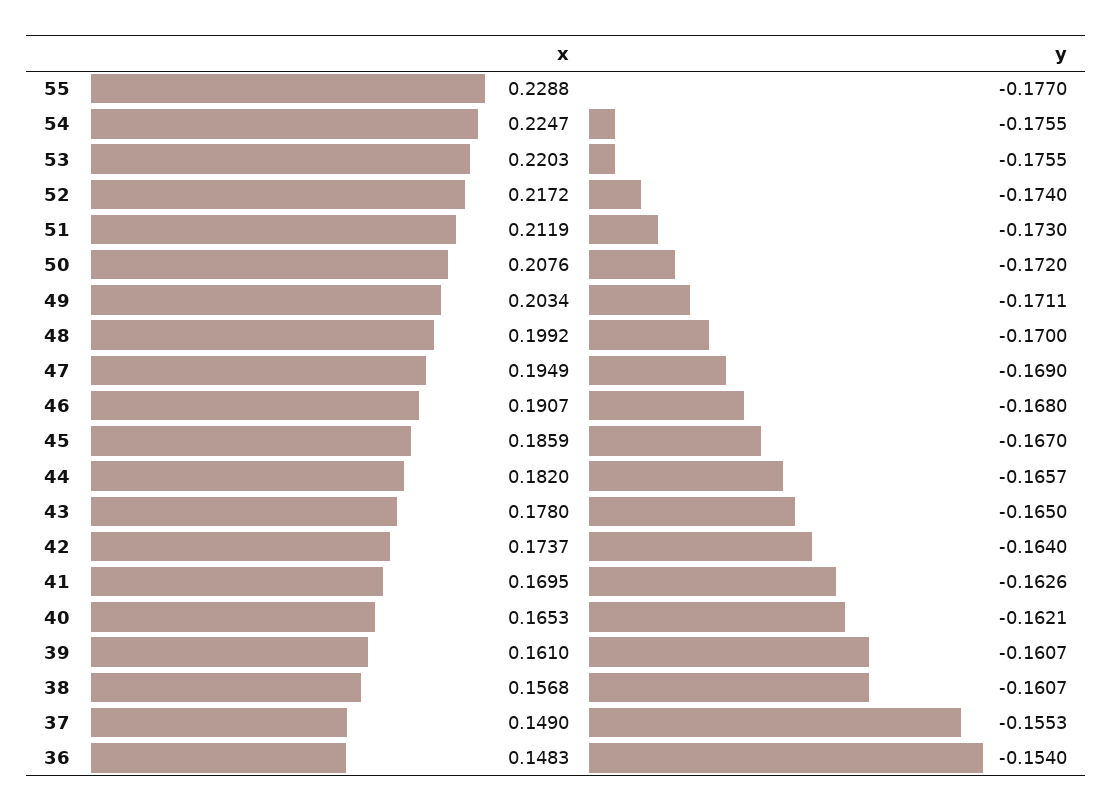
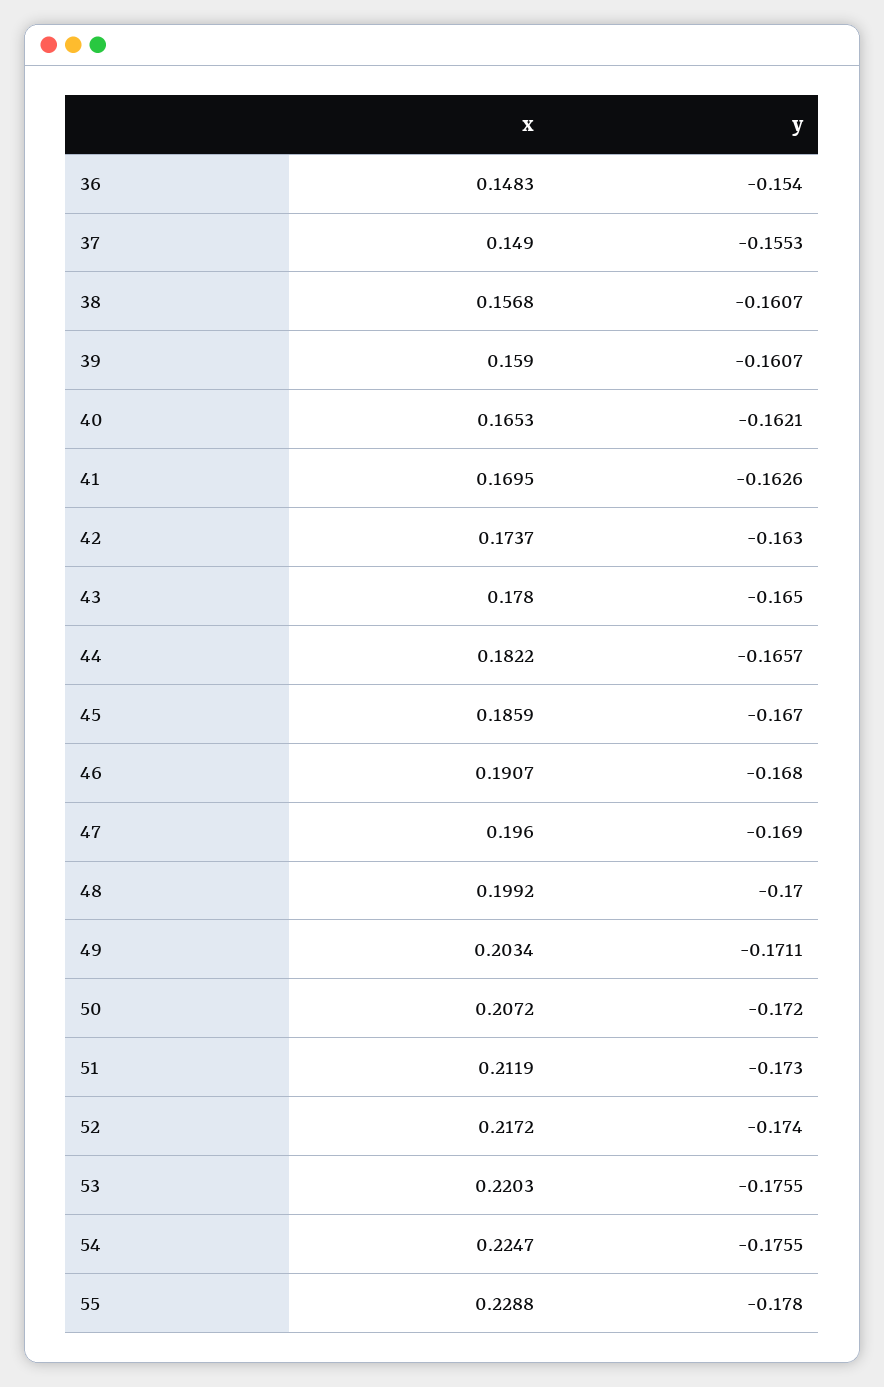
  {
    "x": {
      "55": 0.2288,
      "54": 0.2247,
      "53": 0.2203,
      "52": 0.2172,
      "51": 0.2119,
-     "50": 0.2076,
+     "50": 0.2072,
      "49": 0.2034,
      "48": 0.1992,
-     "47": 0.1949,
+     "47": 0.196,
      "46": 0.1907,
      "45": 0.1859,
-     "44": 0.182,
+     "44": 0.1822,
      "43": 0.178,
      "42": 0.1737,
      "41": 0.1695,
      "40": 0.1653,
-     "39": 0.161,
+     "39": 0.159,
      "38": 0.1568,
      "37": 0.149,
      "36": 0.1483
    },
    "y": {
-     "55": -0.177,
+     "55": -0.178,
      "54": -0.1755,
      "53": -0.1755,
      "52": -0.174,
      "51": -0.173,
      "50": -0.172,
      "49": -0.1711,
      "48": -0.17,
      "47": -0.169,
      "46": -0.168,
      "45": -0.167,
      "44": -0.1657,
      "43": -0.165,
-     "42": -0.164,
+     "42": -0.163,
      "41": -0.1626,
      "40": -0.1621,
      "39": -0.1607,
      "38": -0.1607,
      "37": -0.1553,
      "36": -0.154
    }
  }

